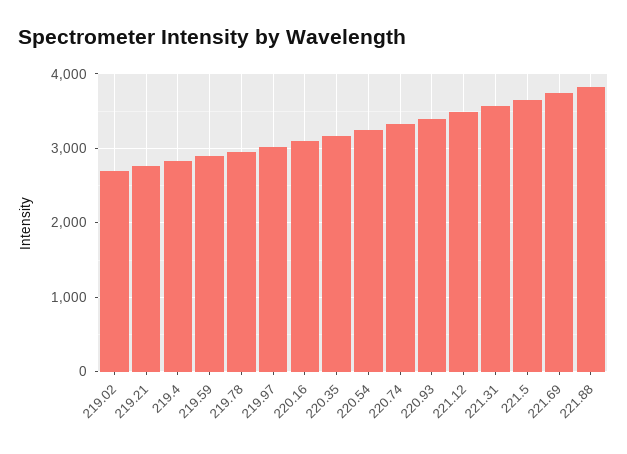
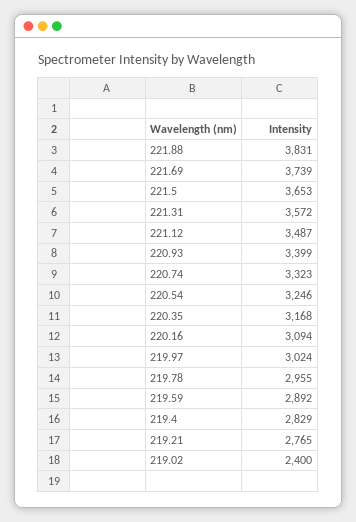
  {
-   "219.02": 2700,
+   "219.02": 2400,
    "219.21": 2765,
    "219.4": 2829,
    "219.59": 2892,
    "219.78": 2955,
    "219.97": 3024,
    "220.16": 3094,
    "220.35": 3168,
    "220.54": 3246,
    "220.74": 3323,
    "220.93": 3399,
    "221.12": 3487,
    "221.31": 3572,
    "221.5": 3653,
    "221.69": 3739,
    "221.88": 3831
  }

